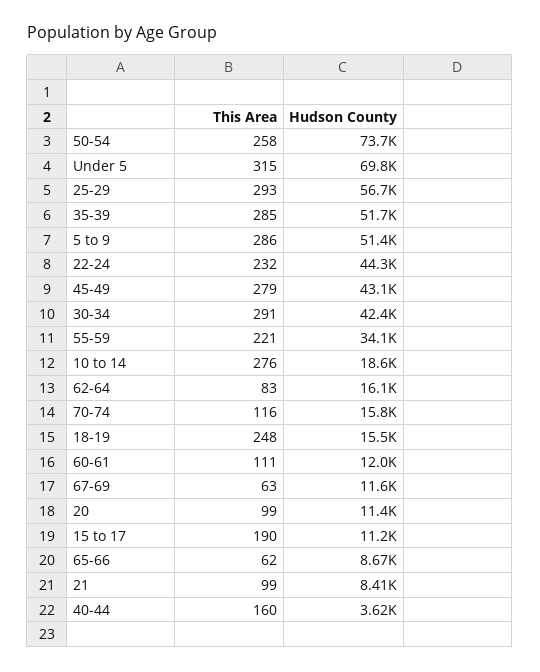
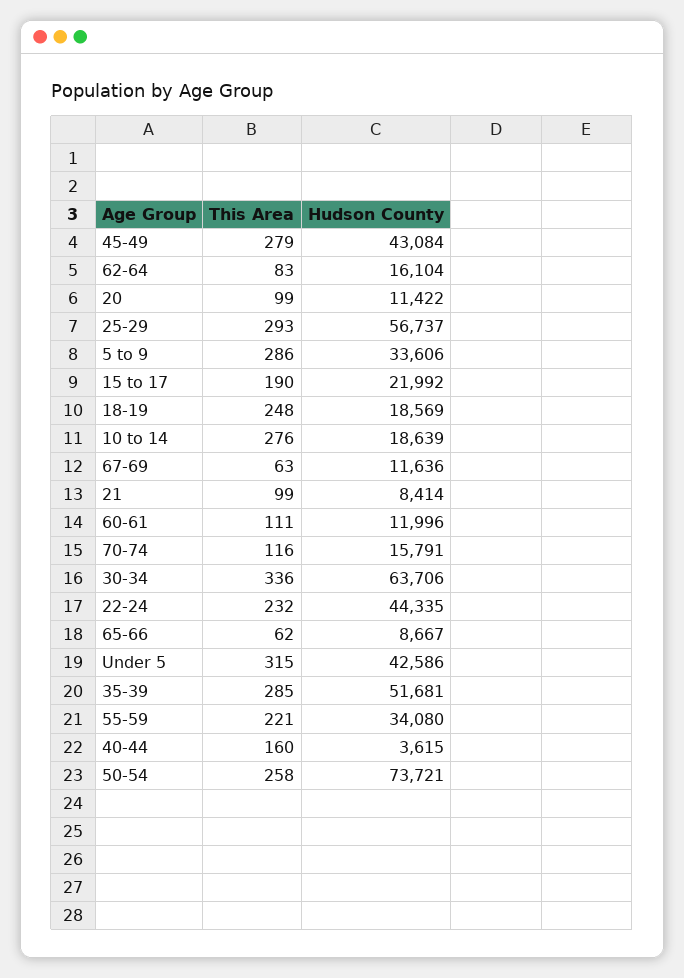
  {
    "This Area": {
      "50-54": 258,
      "Under 5": 315,
      "25-29": 293,
      "35-39": 285,
      "5 to 9": 286,
      "22-24": 232,
      "45-49": 279,
-     "30-34": 291,
+     "30-34": 336,
      "55-59": 221,
      "10 to 14": 276,
      "62-64": 83,
      "70-74": 116,
      "18-19": 248,
      "60-61": 111,
      "67-69": 63,
      "20": 99,
      "15 to 17": 190,
      "65-66": 62,
      "21": 99,
      "40-44": 160
    },
    "Hudson County": {
      "50-54": 73721,
-     "Under 5": 69800,
+     "Under 5": 42586,
      "25-29": 56737,
      "35-39": 51681,
-     "5 to 9": 51400,
+     "5 to 9": 33606,
      "22-24": 44335,
      "45-49": 43084,
-     "30-34": 42400,
+     "30-34": 63706,
      "55-59": 34080,
      "10 to 14": 18639,
      "62-64": 16104,
      "70-74": 15791,
-     "18-19": 15500,
+     "18-19": 18569,
      "60-61": 11996,
      "67-69": 11636,
      "20": 11422,
-     "15 to 17": 11200,
+     "15 to 17": 21992,
      "65-66": 8667,
      "21": 8414,
      "40-44": 3615
    }
  }

